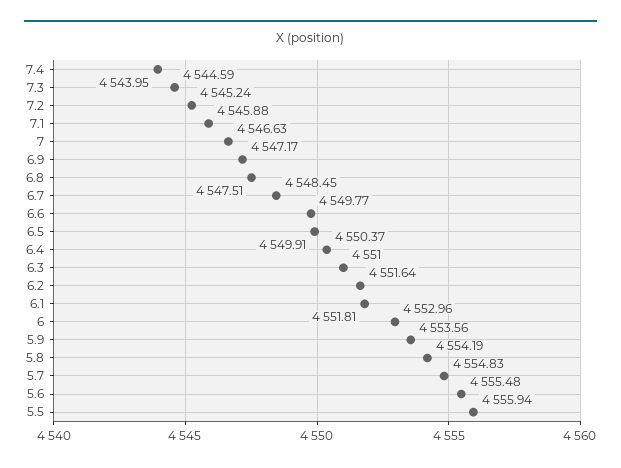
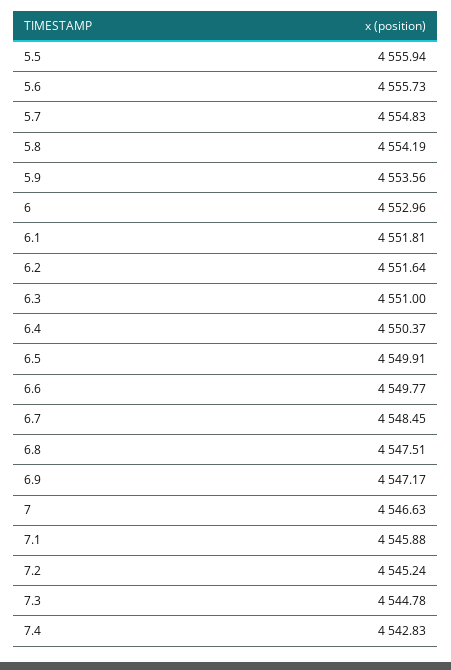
  {
-   "7.4": 4543.95,
+   "7.4": 4542.83,
-   "7.3": 4544.59,
+   "7.3": 4544.78,
    "7.2": 4545.24,
    "7.1": 4545.88,
    "7": 4546.63,
    "6.9": 4547.17,
    "6.8": 4547.51,
    "6.7": 4548.45,
    "6.6": 4549.77,
    "6.5": 4549.91,
    "6.4": 4550.37,
    "6.3": 4551,
    "6.2": 4551.64,
    "6.1": 4551.81,
    "6": 4552.96,
    "5.9": 4553.56,
    "5.8": 4554.19,
    "5.7": 4554.83,
-   "5.6": 4555.48,
+   "5.6": 4555.73,
    "5.5": 4555.94
  }

